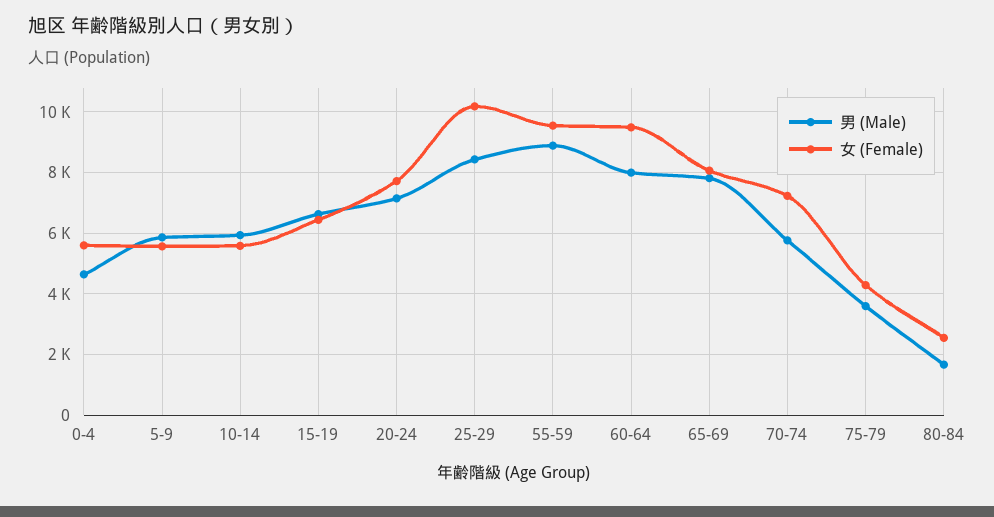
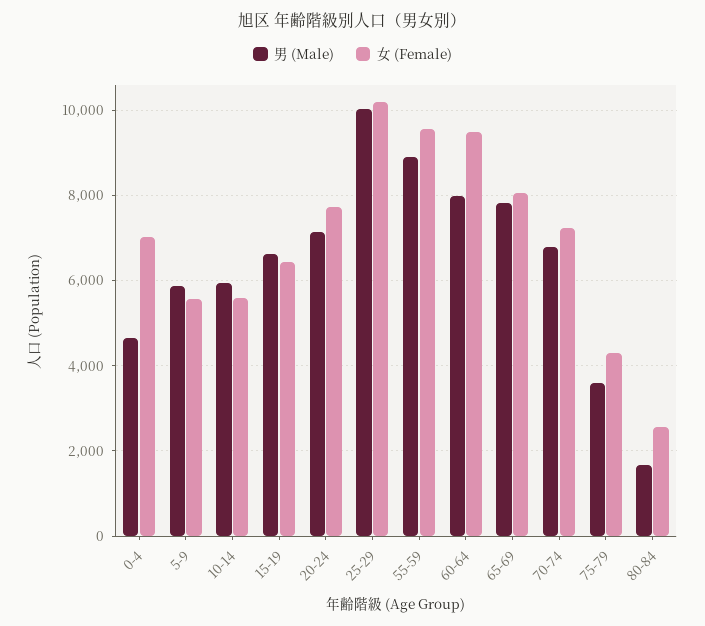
  {
    "男 (Male)": {
      "0-4": 4600,
      "5-9": 5800,
      "10-14": 6000,
      "15-19": 6600,
      "20-24": 7200,
-     "25-29": 8400,
+     "25-29": 10000,
      "55-59": 8800,
      "60-64": 8000,
      "65-69": 7800,
-     "70-74": 5800,
+     "70-74": 6800,
      "75-79": 3600,
      "80-84": 1600
    },
    "女 (Female)": {
-     "0-4": 5600,
+     "0-4": 7000,
      "5-9": 5600,
      "10-14": 5600,
      "15-19": 6400,
      "20-24": 7800,
      "25-29": 10200,
      "55-59": 9600,
      "60-64": 9400,
      "65-69": 8000,
      "70-74": 7200,
      "75-79": 4200,
      "80-84": 2600
    }
  }

